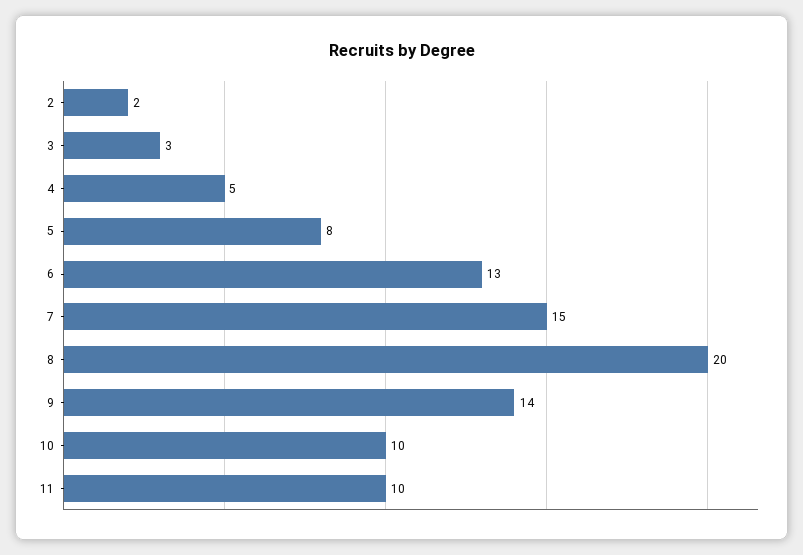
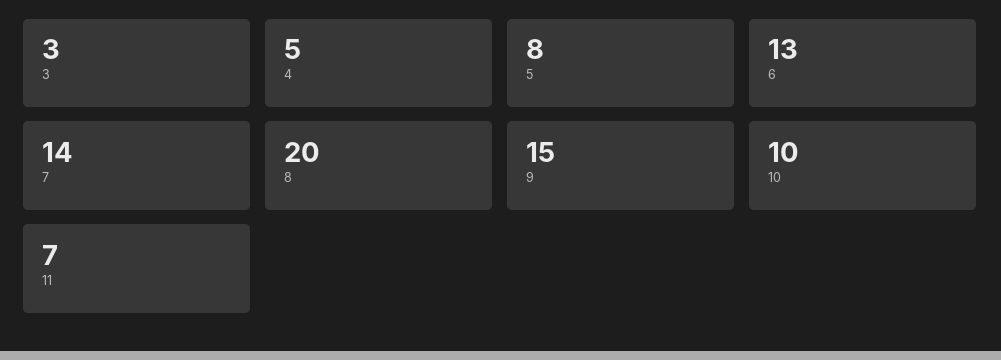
  {
-   "2": 2,
    "3": 3,
    "4": 5,
    "5": 8,
    "6": 13,
-   "7": 15,
+   "7": 14,
    "8": 20,
-   "9": 14,
+   "9": 15,
    "10": 10,
-   "11": 10
+   "11": 7
  }

